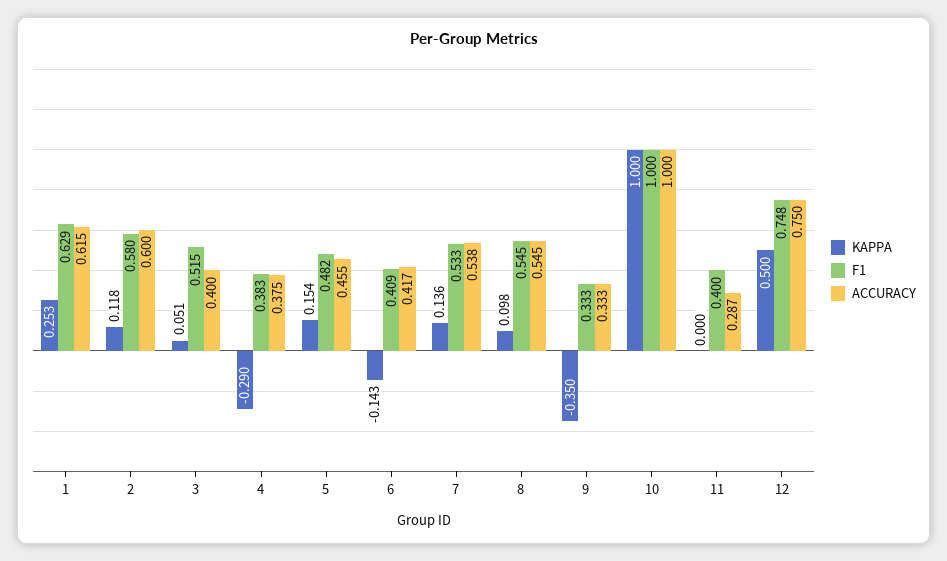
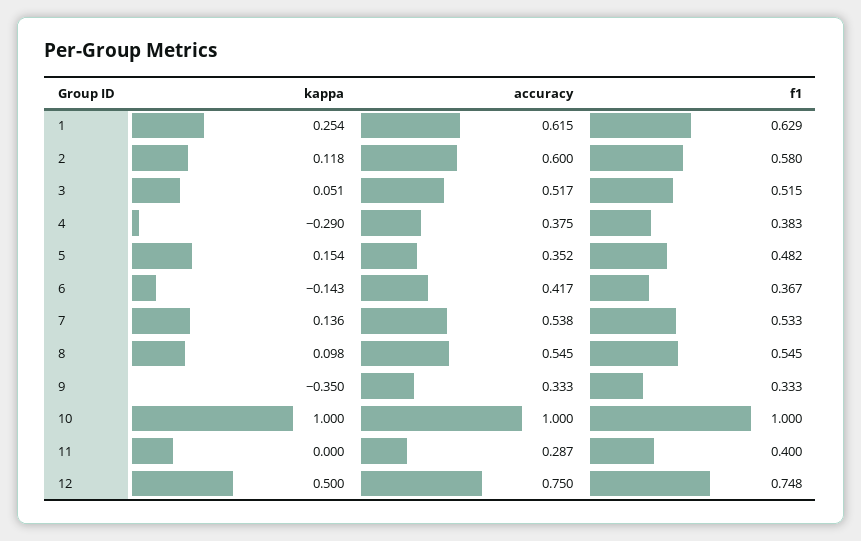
  {
    "KAPPA": {
-     "1": 0.253,
+     "1": 0.254,
      "2": 0.118,
      "3": 0.051,
      "4": -0.29,
      "5": 0.154,
      "6": -0.143,
      "7": 0.136,
      "8": 0.098,
      "9": -0.35,
      "10": 1,
      "11": 0,
      "12": 0.5
    },
    "F1": {
      "1": 0.629,
      "2": 0.58,
      "3": 0.515,
      "4": 0.383,
      "5": 0.482,
-     "6": 0.409,
+     "6": 0.367,
      "7": 0.533,
      "8": 0.545,
      "9": 0.333,
      "10": 1,
      "11": 0.4,
      "12": 0.748
    },
    "ACCURACY": {
      "1": 0.615,
      "2": 0.6,
-     "3": 0.4,
+     "3": 0.517,
      "4": 0.375,
-     "5": 0.455,
+     "5": 0.352,
      "6": 0.417,
      "7": 0.538,
      "8": 0.545,
      "9": 0.333,
      "10": 1,
      "11": 0.287,
      "12": 0.75
    }
  }

